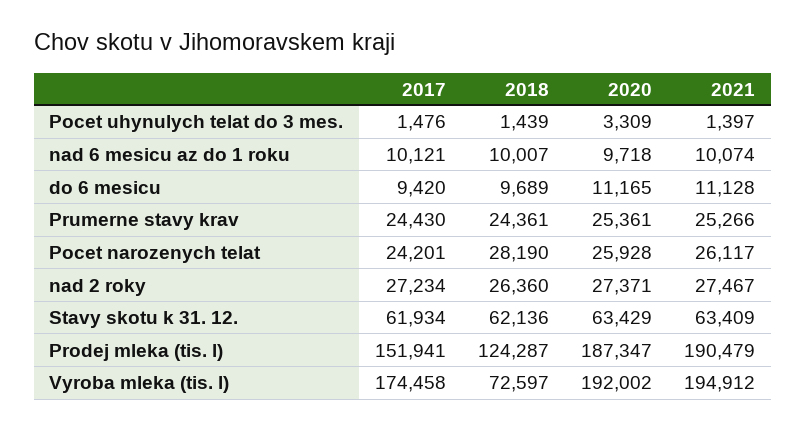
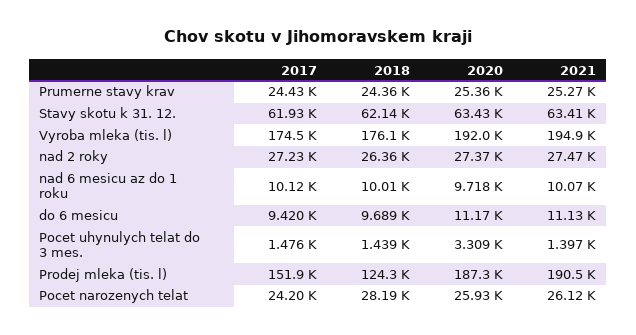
  {
    "2017": {
      "Pocet uhynulych telat do 3 mes.": 1476,
      "nad 6 mesicu az do 1 roku": 10121,
      "do 6 mesicu": 9420,
      "Prumerne stavy krav": 24430,
      "Pocet narozenych telat": 24201,
      "nad 2 roky": 27234,
      "Stavy skotu k 31. 12.": 61934,
      "Prodej mleka (tis. l)": 151941,
      "Vyroba mleka (tis. l)": 174458
    },
    "2018": {
      "Pocet uhynulych telat do 3 mes.": 1439,
      "nad 6 mesicu az do 1 roku": 10007,
      "do 6 mesicu": 9689,
      "Prumerne stavy krav": 24361,
      "Pocet narozenych telat": 28190,
      "nad 2 roky": 26360,
      "Stavy skotu k 31. 12.": 62136,
      "Prodej mleka (tis. l)": 124287,
-     "Vyroba mleka (tis. l)": 72597
+     "Vyroba mleka (tis. l)": 176100
    },
    "2020": {
      "Pocet uhynulych telat do 3 mes.": 3309,
      "nad 6 mesicu az do 1 roku": 9718,
      "do 6 mesicu": 11165,
      "Prumerne stavy krav": 25361,
      "Pocet narozenych telat": 25928,
      "nad 2 roky": 27371,
      "Stavy skotu k 31. 12.": 63429,
      "Prodej mleka (tis. l)": 187347,
      "Vyroba mleka (tis. l)": 192002
    },
    "2021": {
      "Pocet uhynulych telat do 3 mes.": 1397,
      "nad 6 mesicu az do 1 roku": 10074,
      "do 6 mesicu": 11128,
      "Prumerne stavy krav": 25266,
      "Pocet narozenych telat": 26117,
      "nad 2 roky": 27467,
      "Stavy skotu k 31. 12.": 63409,
      "Prodej mleka (tis. l)": 190479,
      "Vyroba mleka (tis. l)": 194912
    }
  }

